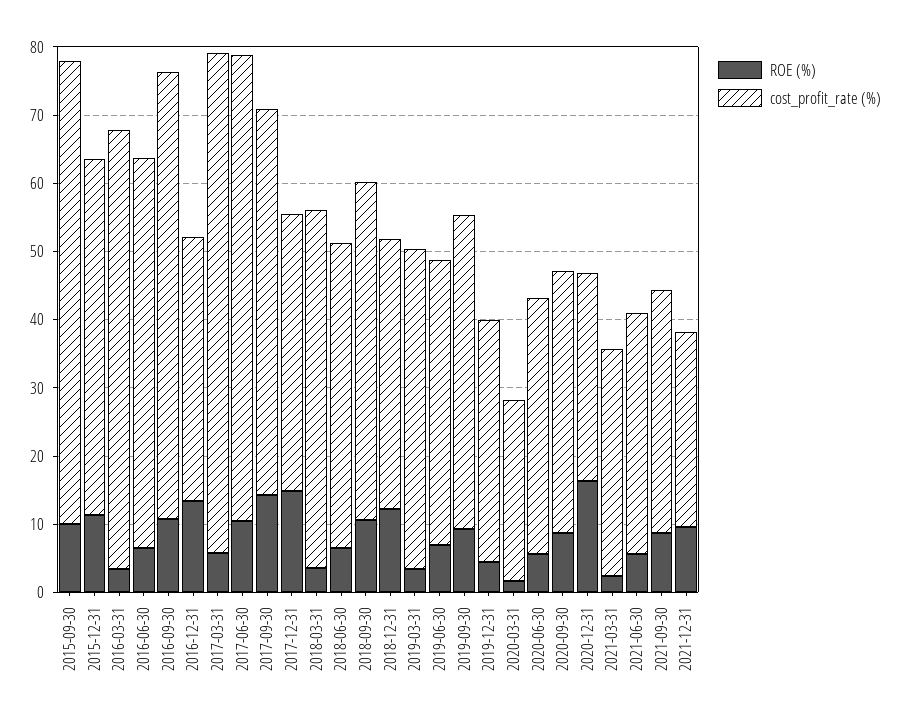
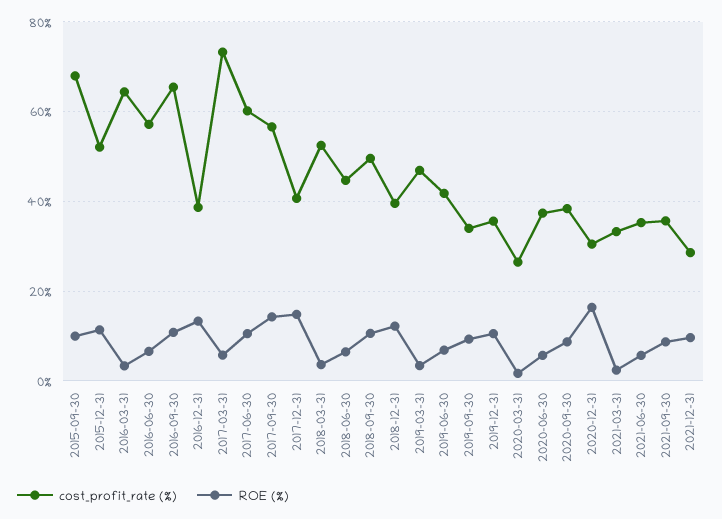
  {
    "ROE (%)": {
      "2015-09-30": 10,
      "2015-12-31": 12,
      "2016-03-31": 4,
      "2016-06-30": 6,
      "2016-09-30": 10,
      "2016-12-31": 14,
      "2017-03-31": 6,
      "2017-06-30": 10,
      "2017-09-30": 14,
      "2017-12-31": 14,
      "2018-03-31": 4,
      "2018-06-30": 6,
      "2018-09-30": 10,
      "2018-12-31": 12,
      "2019-03-31": 4,
      "2019-06-30": 6,
      "2019-09-30": 10,
-     "2019-12-31": 4,
+     "2019-12-31": 10,
      "2020-03-31": 2,
      "2020-06-30": 6,
      "2020-09-30": 8,
      "2020-12-31": 16,
      "2021-03-31": 2,
      "2021-06-30": 6,
      "2021-09-30": 8,
      "2021-12-31": 10
    },
    "cost_profit_rate (%)": {
      "2015-09-30": 68,
      "2015-12-31": 52,
      "2016-03-31": 64,
      "2016-06-30": 58,
      "2016-09-30": 66,
      "2016-12-31": 38,
      "2017-03-31": 74,
-     "2017-06-30": 68,
+     "2017-06-30": 60,
      "2017-09-30": 56,
      "2017-12-31": 40,
      "2018-03-31": 52,
      "2018-06-30": 44,
      "2018-09-30": 50,
      "2018-12-31": 40,
      "2019-03-31": 46,
      "2019-06-30": 42,
-     "2019-09-30": 46,
+     "2019-09-30": 34,
      "2019-12-31": 36,
      "2020-03-31": 26,
      "2020-06-30": 38,
      "2020-09-30": 38,
      "2020-12-31": 30,
      "2021-03-31": 34,
      "2021-06-30": 36,
      "2021-09-30": 36,
      "2021-12-31": 28
    }
  }

